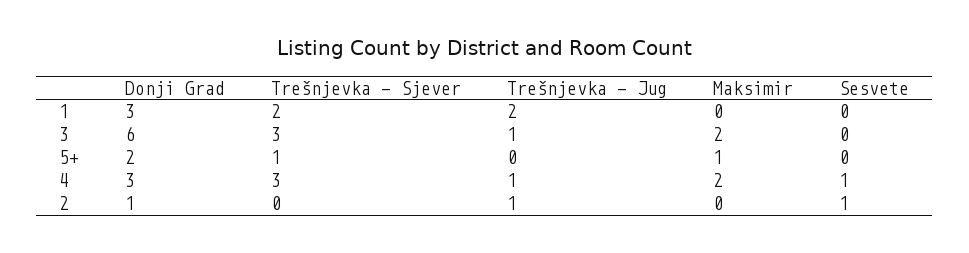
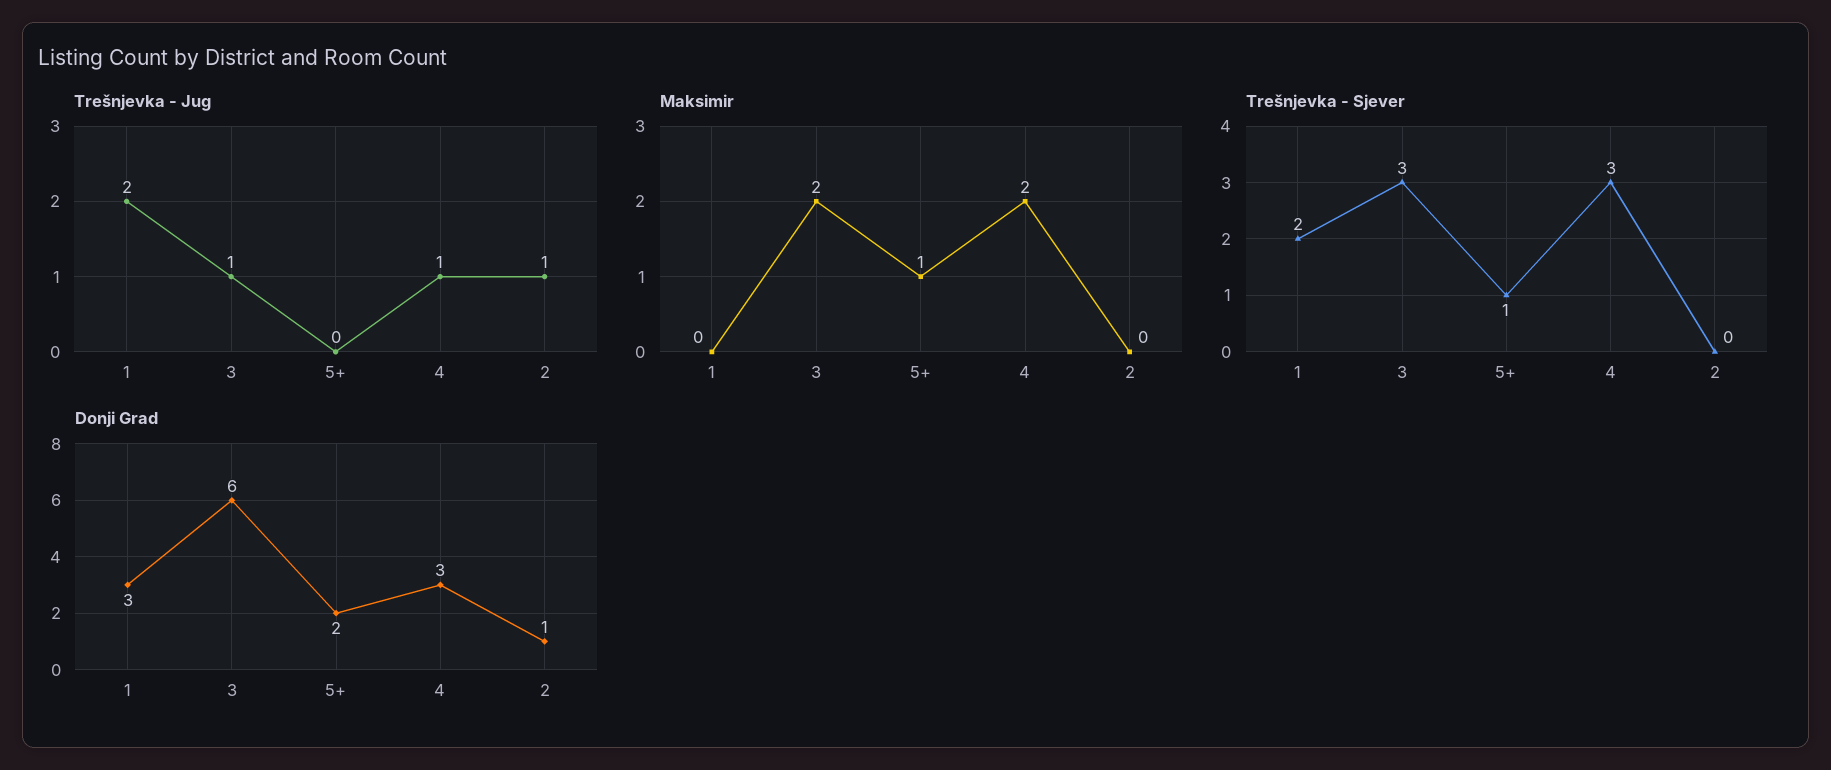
  {
    "Donji Grad": {
      "1": 3,
      "3": 6,
      "5+": 2,
      "4": 3,
      "2": 1
    },
    "Trešnjevka - Sjever": {
      "1": 2,
      "3": 3,
      "5+": 1,
      "4": 3,
      "2": 0
    },
    "Trešnjevka - Jug": {
      "1": 2,
      "3": 1,
      "5+": 0,
      "4": 1,
      "2": 1
    },
    "Maksimir": {
      "1": 0,
      "3": 2,
      "5+": 1,
      "4": 2,
      "2": 0
-   },
+   }
-   "Sesvete": {
-     "1": 0,
-     "3": 0,
-     "5+": 0,
-     "4": 1,
-     "2": 1
-   }
  }

